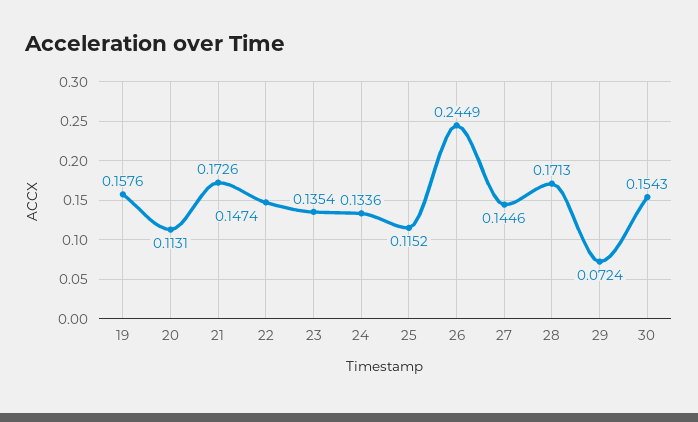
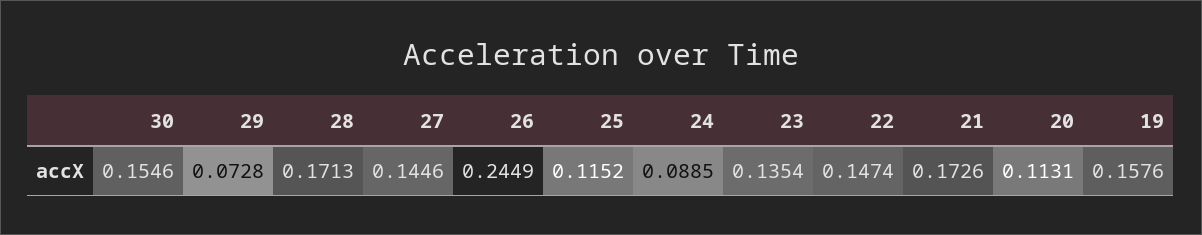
  {
    "19": 0.1576,
    "20": 0.1131,
    "21": 0.1726,
    "22": 0.1474,
    "23": 0.1354,
-   "24": 0.1336,
+   "24": 0.0885,
    "25": 0.1152,
    "26": 0.2449,
    "27": 0.1446,
    "28": 0.1713,
-   "29": 0.0724,
+   "29": 0.0728,
-   "30": 0.1543
+   "30": 0.1546
  }

